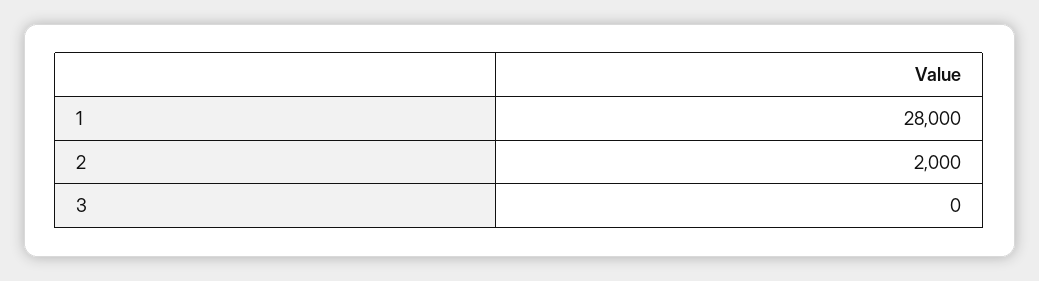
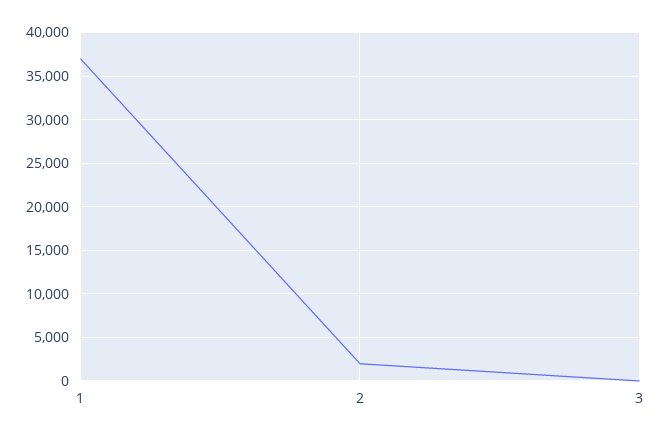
  {
-   "1": 28000,
+   "1": 37000,
    "2": 2000,
    "3": 0
  }

